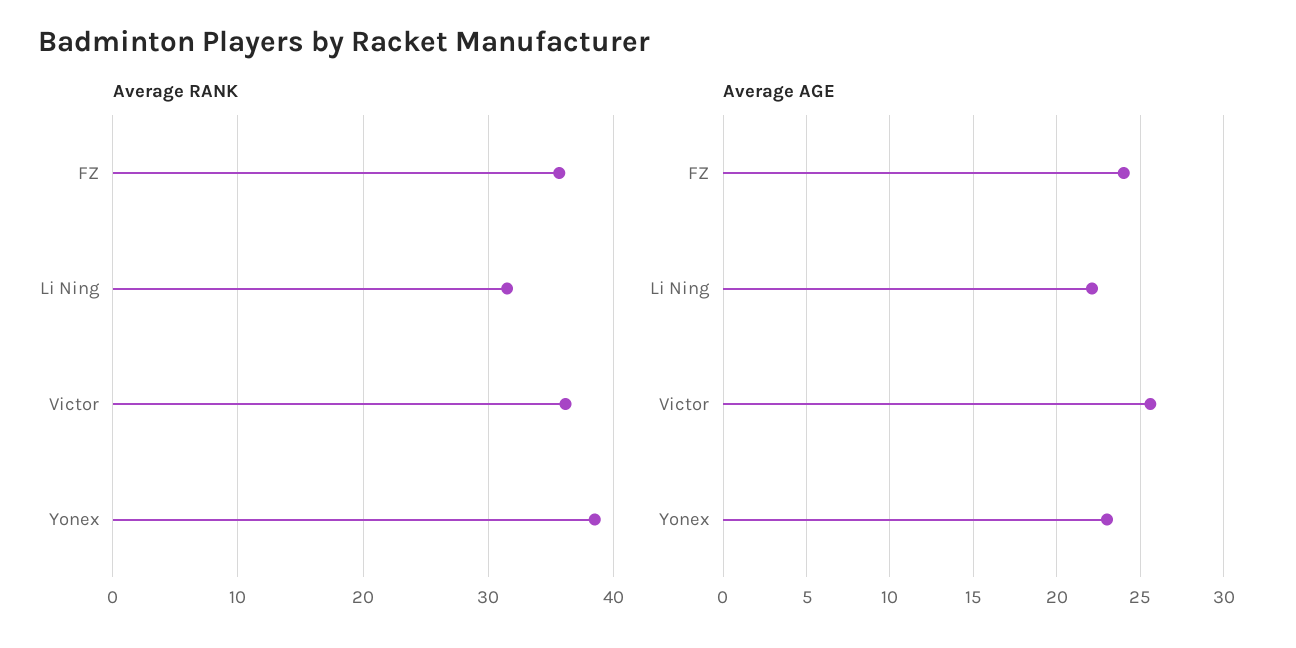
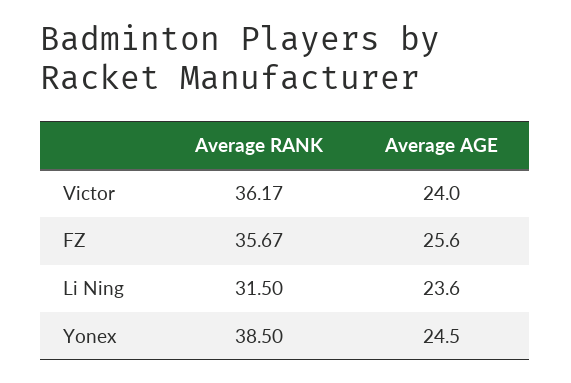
  {
    "Average RANK": {
      "FZ": 35.67,
      "Li Ning": 31.5,
      "Victor": 36.17,
      "Yonex": 38.5
    },
    "Average AGE": {
-     "FZ": 24,
+     "FZ": 25.6,
-     "Li Ning": 22,
+     "Li Ning": 23.6,
-     "Victor": 25.5,
+     "Victor": 24,
-     "Yonex": 23
+     "Yonex": 24.5
    }
  }

